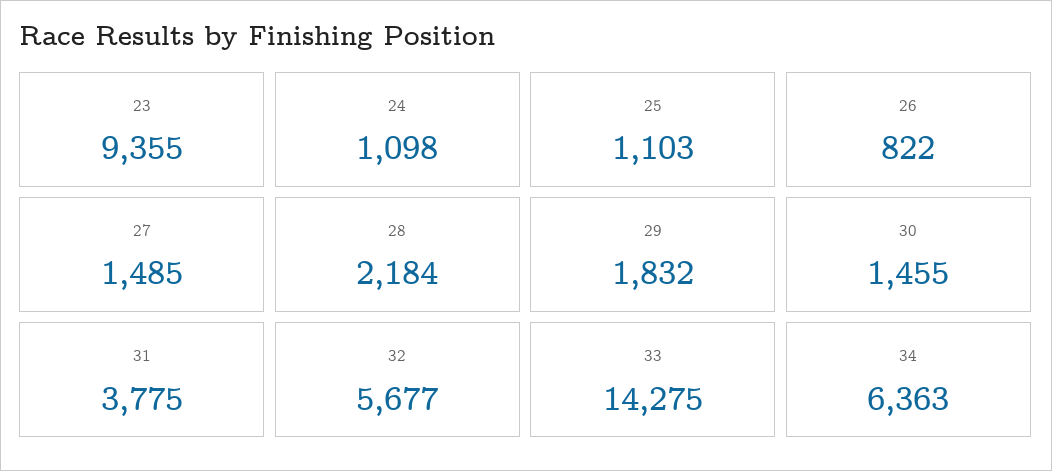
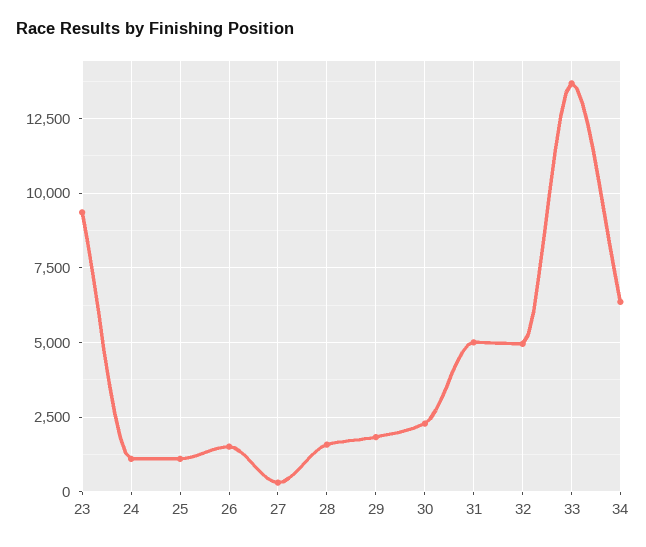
  {
    "23": 9355,
    "24": 1098,
    "25": 1103,
-   "26": 822,
+   "26": 1500,
-   "27": 1485,
+   "27": 250,
-   "28": 2184,
+   "28": 1500,
    "29": 1832,
-   "30": 1455,
+   "30": 2250,
-   "31": 3775,
+   "31": 5000,
-   "32": 5677,
+   "32": 5000,
-   "33": 14275,
+   "33": 13750,
    "34": 6363
  }

